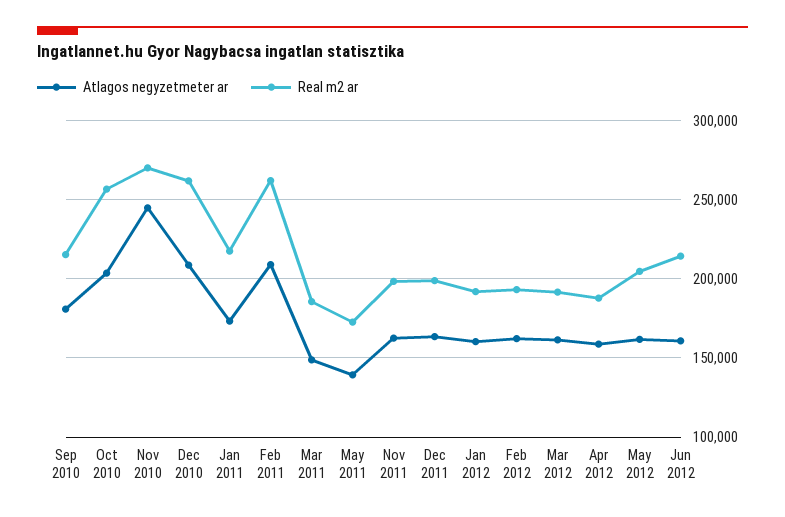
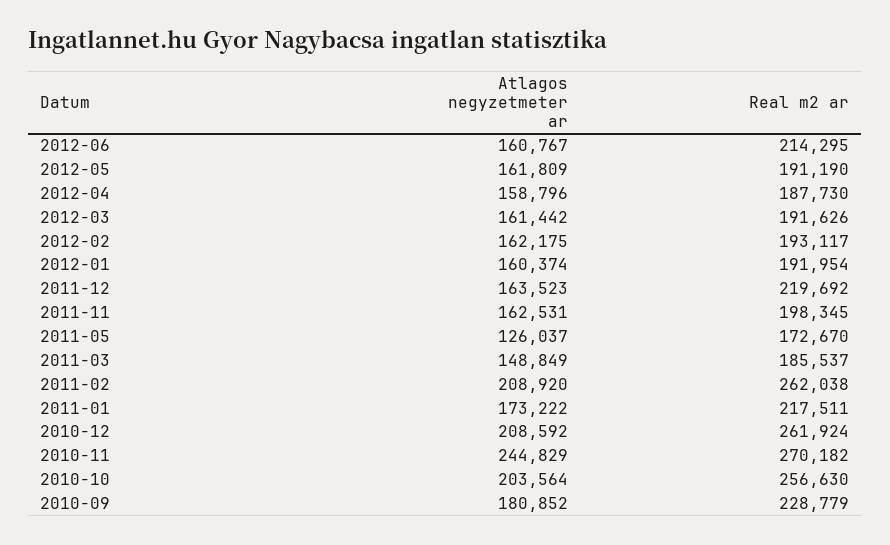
  {
    "Atlagos negyzetmeter ar": {
      "Sep 2010": 180852,
      "Oct 2010": 203564,
      "Nov 2010": 244829,
      "Dec 2010": 208592,
      "Jan 2011": 173222,
      "Feb 2011": 208920,
      "Mar 2011": 148849,
-     "May 2011": 140000,
+     "May 2011": 126037,
      "Nov 2011": 162531,
      "Dec 2011": 163523,
      "Jan 2012": 160374,
      "Feb 2012": 162175,
      "Mar 2012": 161442,
      "Apr 2012": 158796,
      "May 2012": 161809,
      "Jun 2012": 160767
    },
    "Real m2 ar": {
-     "Sep 2010": 215000,
+     "Sep 2010": 228779,
      "Oct 2010": 256630,
      "Nov 2010": 270182,
      "Dec 2010": 261924,
      "Jan 2011": 217511,
      "Feb 2011": 262038,
      "Mar 2011": 185537,
      "May 2011": 172670,
      "Nov 2011": 198345,
-     "Dec 2011": 200000,
+     "Dec 2011": 219692,
      "Jan 2012": 191954,
      "Feb 2012": 193117,
      "Mar 2012": 191626,
      "Apr 2012": 187730,
-     "May 2012": 205000,
+     "May 2012": 191190,
      "Jun 2012": 214295
    }
  }

